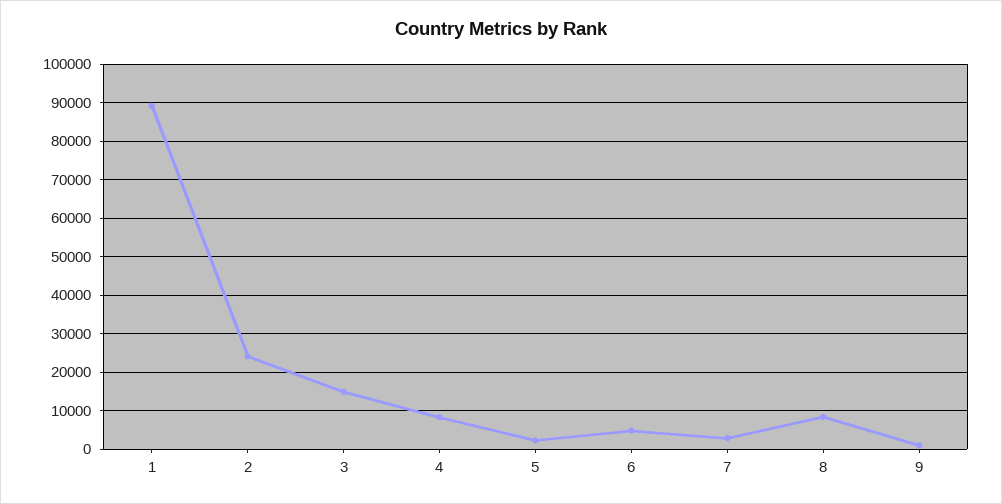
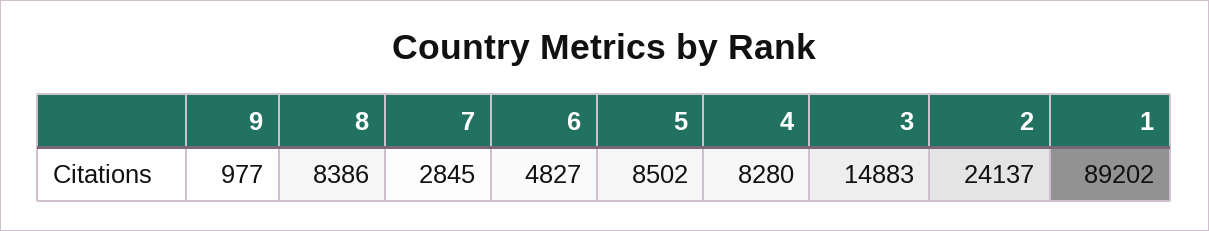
  {
    "1": 89202,
    "2": 24137,
    "3": 14883,
    "4": 8280,
-   "5": 2000,
+   "5": 8502,
    "6": 4827,
    "7": 2845,
    "8": 8386,
    "9": 977
  }

